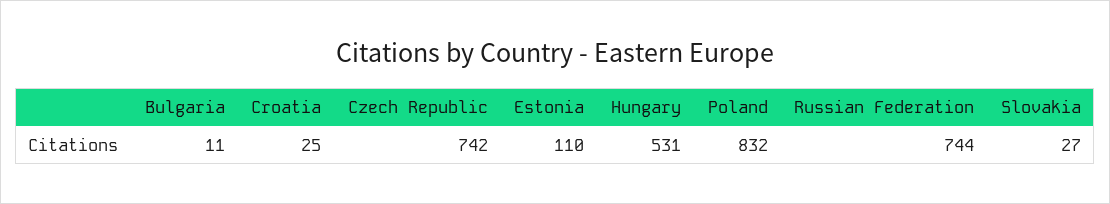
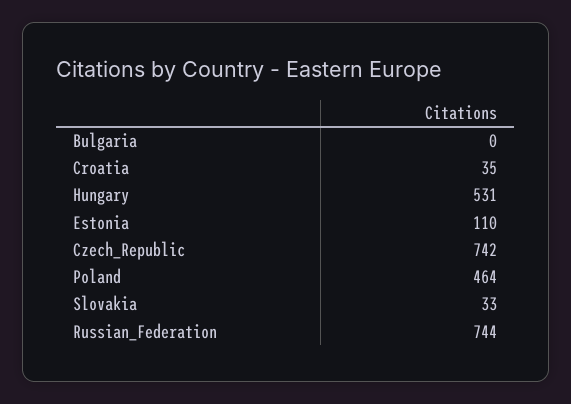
  {
-   "Bulgaria": 11,
+   "Bulgaria": 0,
-   "Croatia": 25,
+   "Croatia": 35,
    "Czech Republic": 742,
    "Estonia": 110,
    "Hungary": 531,
-   "Poland": 832,
+   "Poland": 464,
    "Russian Federation": 744,
-   "Slovakia": 27
+   "Slovakia": 33
  }

